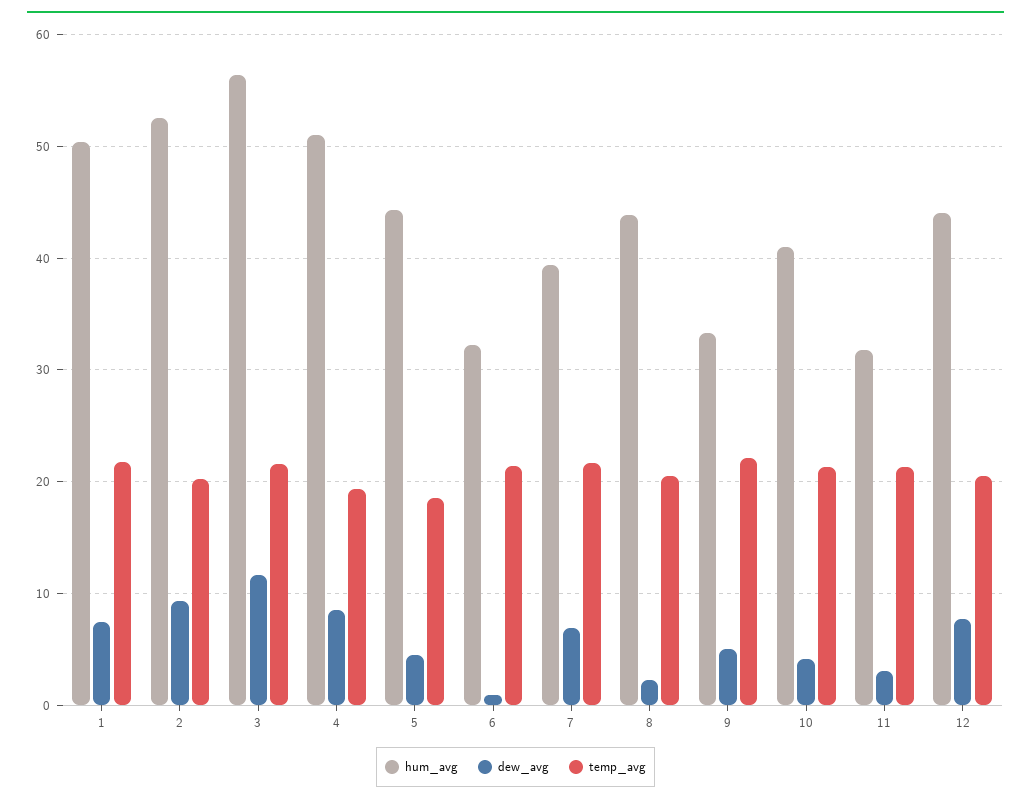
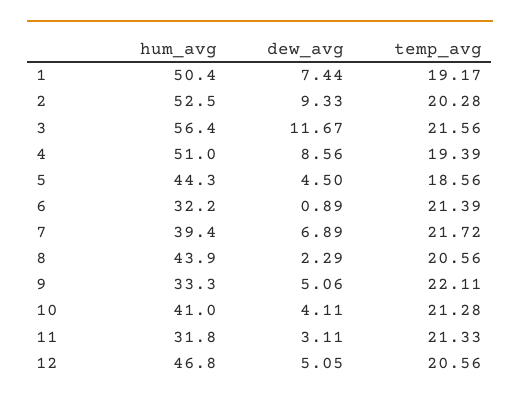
  {
    "hum_avg": {
      "1": 50.4,
      "2": 52.5,
      "3": 56.4,
      "4": 51,
      "5": 44.3,
      "6": 32.2,
      "7": 39.4,
      "8": 43.9,
      "9": 33.3,
      "10": 41,
      "11": 31.8,
-     "12": 44
+     "12": 46.8
    },
    "dew_avg": {
      "1": 7.44,
      "2": 9.33,
      "3": 11.67,
      "4": 8.56,
      "5": 4.5,
      "6": 0.89,
      "7": 6.89,
      "8": 2.29,
      "9": 5.06,
      "10": 4.11,
      "11": 3.11,
-     "12": 8
+     "12": 5.05
    },
    "temp_avg": {
-     "1": 22,
+     "1": 19.17,
      "2": 20.28,
      "3": 21.56,
      "4": 19.39,
      "5": 18.56,
      "6": 21.39,
      "7": 21.72,
      "8": 20.56,
      "9": 22.11,
      "10": 21.28,
      "11": 21.33,
      "12": 20.56
    }
  }

